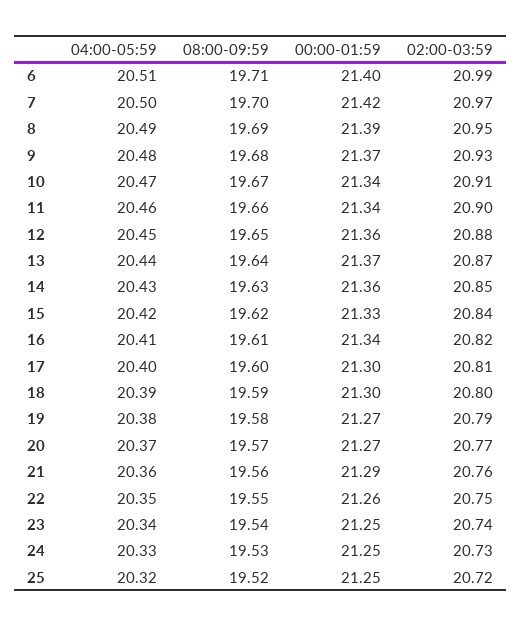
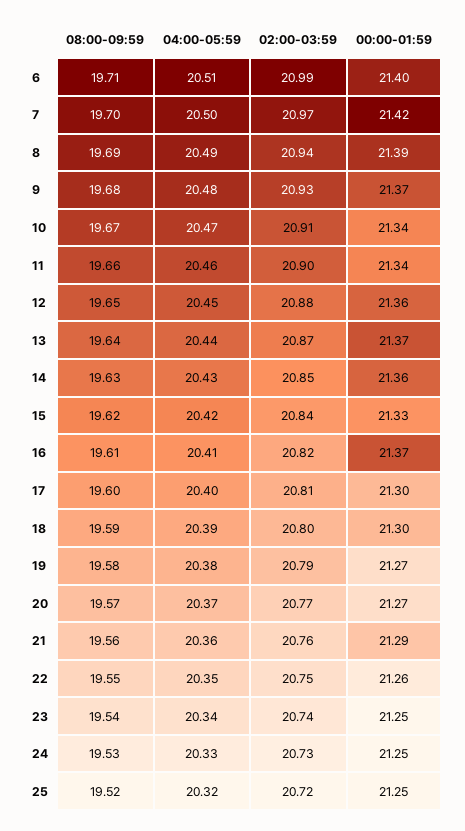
  {
    "04:00-05:59": {
      "6": 20.51,
      "7": 20.5,
      "8": 20.49,
      "9": 20.48,
      "10": 20.47,
      "11": 20.46,
      "12": 20.45,
      "13": 20.44,
      "14": 20.43,
      "15": 20.42,
      "16": 20.41,
      "17": 20.4,
      "18": 20.39,
      "19": 20.38,
      "20": 20.37,
      "21": 20.36,
      "22": 20.35,
      "23": 20.34,
      "24": 20.33,
      "25": 20.32
    },
    "08:00-09:59": {
      "6": 19.71,
      "7": 19.7,
      "8": 19.69,
      "9": 19.68,
      "10": 19.67,
      "11": 19.66,
      "12": 19.65,
      "13": 19.64,
      "14": 19.63,
      "15": 19.62,
      "16": 19.61,
      "17": 19.6,
      "18": 19.59,
      "19": 19.58,
      "20": 19.57,
      "21": 19.56,
      "22": 19.55,
      "23": 19.54,
      "24": 19.53,
      "25": 19.52
    },
    "00:00-01:59": {
      "6": 21.4,
      "7": 21.42,
      "8": 21.39,
      "9": 21.37,
      "10": 21.34,
      "11": 21.34,
      "12": 21.36,
      "13": 21.37,
      "14": 21.36,
      "15": 21.33,
-     "16": 21.34,
+     "16": 21.37,
      "17": 21.3,
      "18": 21.3,
      "19": 21.27,
      "20": 21.27,
      "21": 21.29,
      "22": 21.26,
      "23": 21.25,
      "24": 21.25,
      "25": 21.25
    },
    "02:00-03:59": {
      "6": 20.99,
      "7": 20.97,
-     "8": 20.95,
+     "8": 20.94,
      "9": 20.93,
      "10": 20.91,
      "11": 20.9,
      "12": 20.88,
      "13": 20.87,
      "14": 20.85,
      "15": 20.84,
      "16": 20.82,
      "17": 20.81,
      "18": 20.8,
      "19": 20.79,
      "20": 20.77,
      "21": 20.76,
      "22": 20.75,
      "23": 20.74,
      "24": 20.73,
      "25": 20.72
    }
  }

